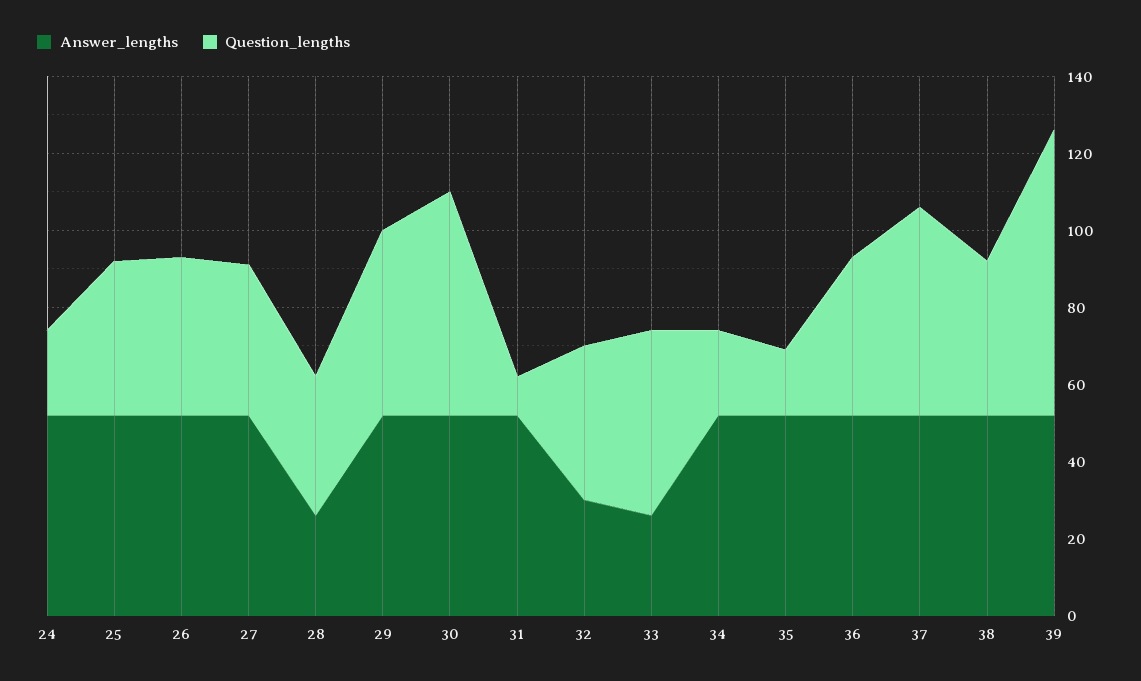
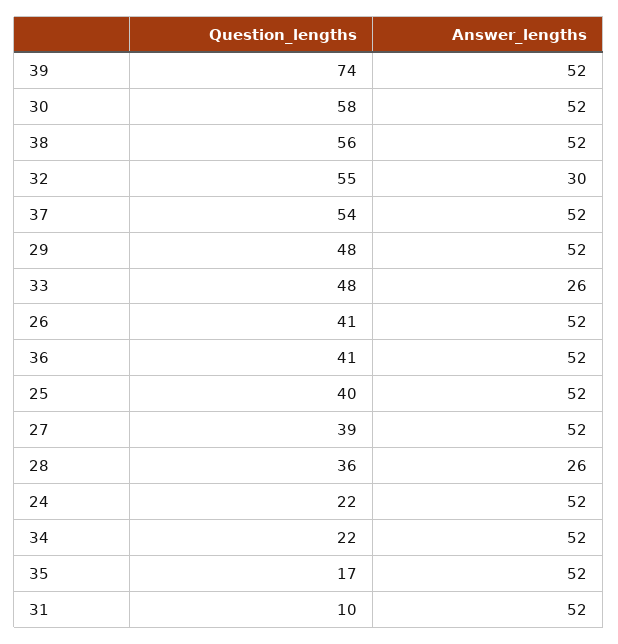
  {
    "Answer_lengths": {
      "24": 52,
      "25": 52,
      "26": 52,
      "27": 52,
      "28": 26,
      "29": 52,
      "30": 52,
      "31": 52,
      "32": 30,
      "33": 26,
      "34": 52,
      "35": 52,
      "36": 52,
      "37": 52,
      "38": 52,
      "39": 52
    },
    "Question_lengths": {
      "24": 22,
      "25": 40,
      "26": 41,
      "27": 39,
      "28": 36,
      "29": 48,
      "30": 58,
      "31": 10,
-     "32": 40,
+     "32": 55,
      "33": 48,
      "34": 22,
      "35": 17,
      "36": 41,
      "37": 54,
-     "38": 40,
+     "38": 56,
      "39": 74
    }
  }

